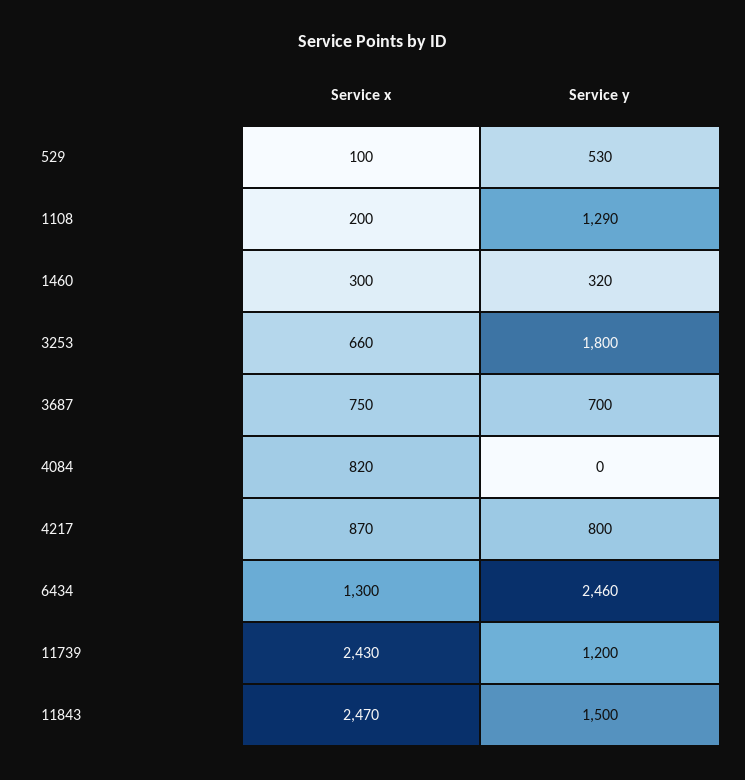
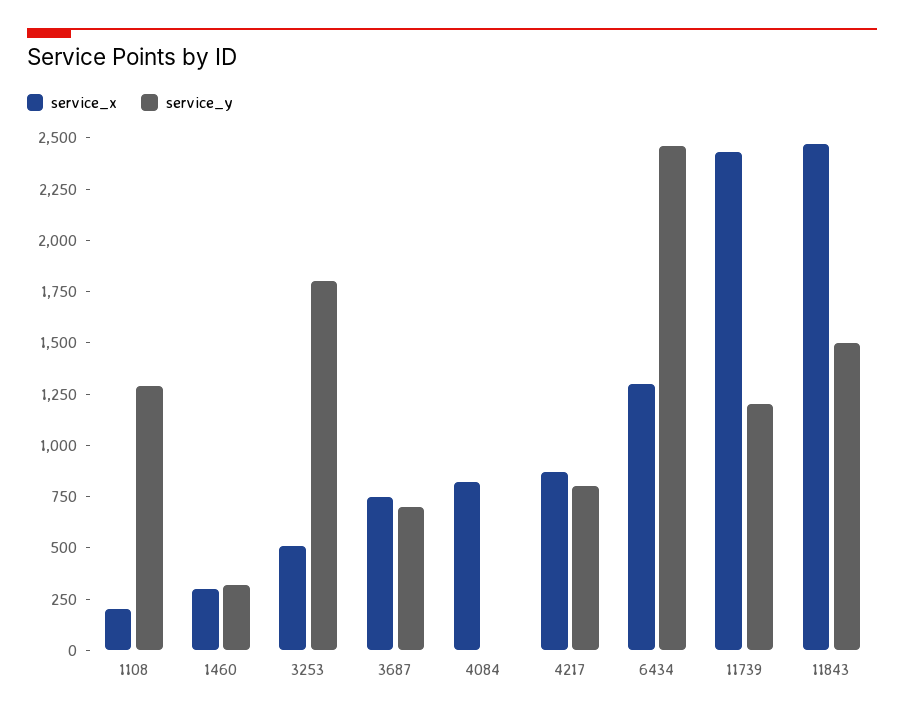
  {
    "Service x": {
-     "529": 100,
      "1108": 200,
      "1460": 300,
-     "3253": 660,
+     "3253": 500,
      "3687": 750,
      "4084": 820,
      "4217": 870,
      "6434": 1300,
      "11739": 2430,
      "11843": 2470
    },
    "Service y": {
-     "529": 530,
      "1108": 1290,
      "1460": 320,
      "3253": 1800,
      "3687": 700,
      "4084": 0,
      "4217": 800,
      "6434": 2460,
      "11739": 1200,
      "11843": 1500
    }
  }

